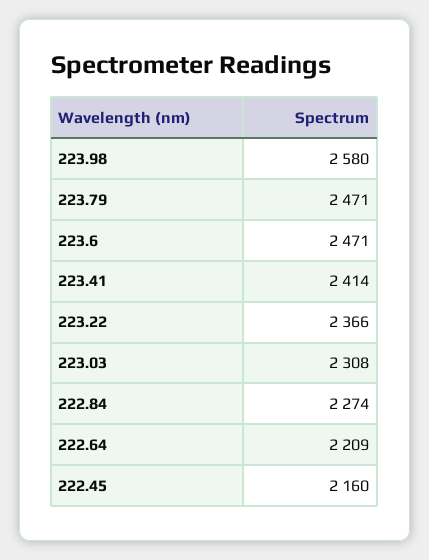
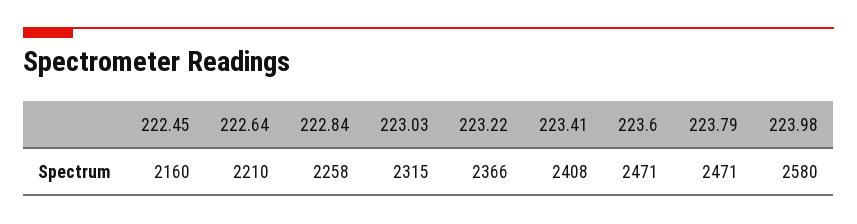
  {
    "223.98": 2580,
    "223.79": 2471,
    "223.6": 2471,
-   "223.41": 2414,
+   "223.41": 2408,
    "223.22": 2366,
-   "223.03": 2308,
+   "223.03": 2315,
-   "222.84": 2274,
+   "222.84": 2258,
-   "222.64": 2209,
+   "222.64": 2210,
    "222.45": 2160
  }

